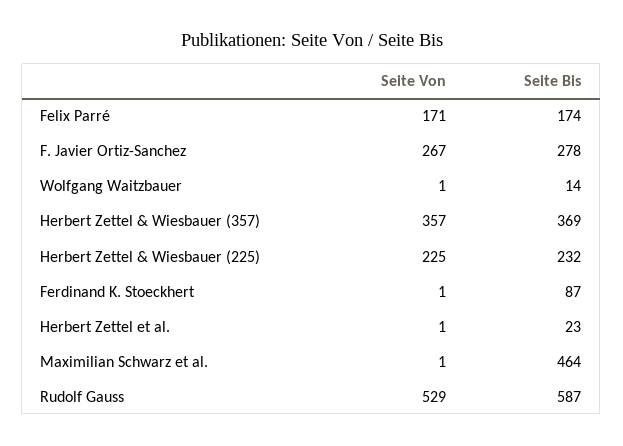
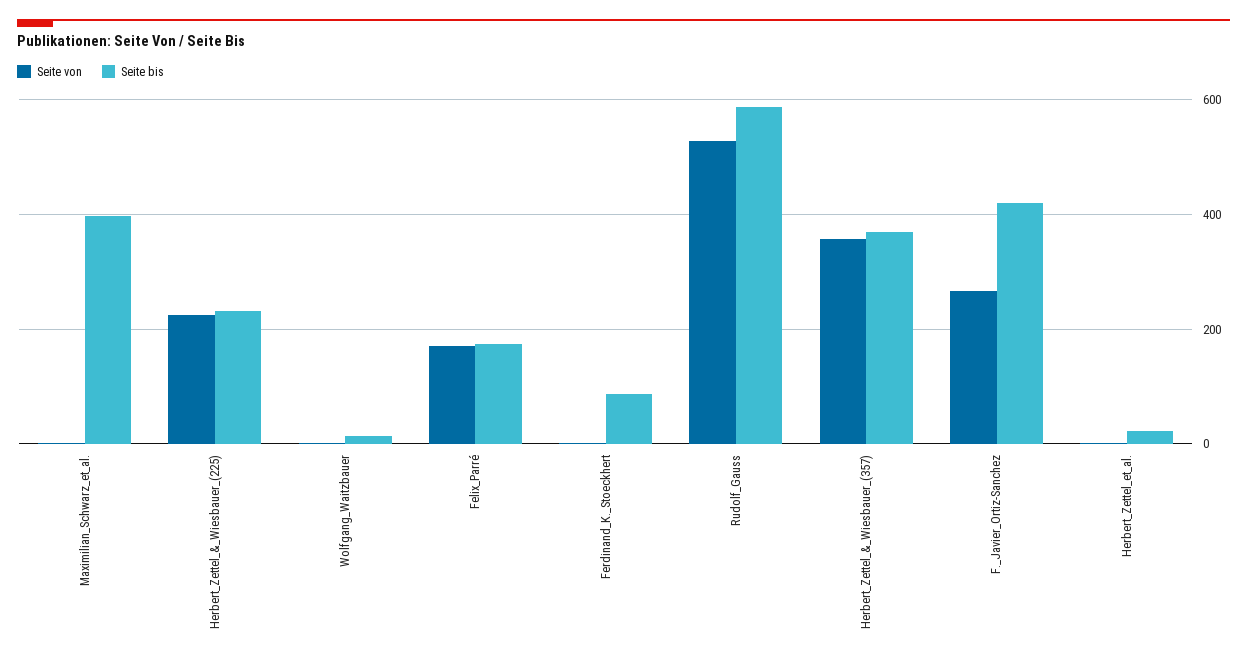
  {
    "Seite Von": {
      "Felix Parré": 171,
      "F. Javier Ortiz-Sanchez": 267,
      "Wolfgang Waitzbauer": 1,
      "Herbert Zettel & Wiesbauer (357)": 357,
      "Herbert Zettel & Wiesbauer (225)": 225,
      "Ferdinand K. Stoeckhert": 1,
      "Herbert Zettel et al.": 1,
      "Maximilian Schwarz et al.": 1,
      "Rudolf Gauss": 529
    },
    "Seite Bis": {
      "Felix Parré": 174,
-     "F. Javier Ortiz-Sanchez": 278,
+     "F. Javier Ortiz-Sanchez": 420,
      "Wolfgang Waitzbauer": 14,
      "Herbert Zettel & Wiesbauer (357)": 369,
      "Herbert Zettel & Wiesbauer (225)": 232,
      "Ferdinand K. Stoeckhert": 87,
      "Herbert Zettel et al.": 23,
-     "Maximilian Schwarz et al.": 464,
+     "Maximilian Schwarz et al.": 400,
      "Rudolf Gauss": 587
    }
  }

